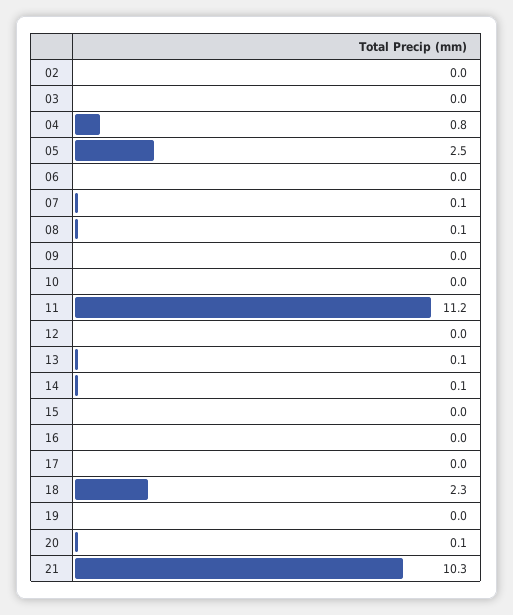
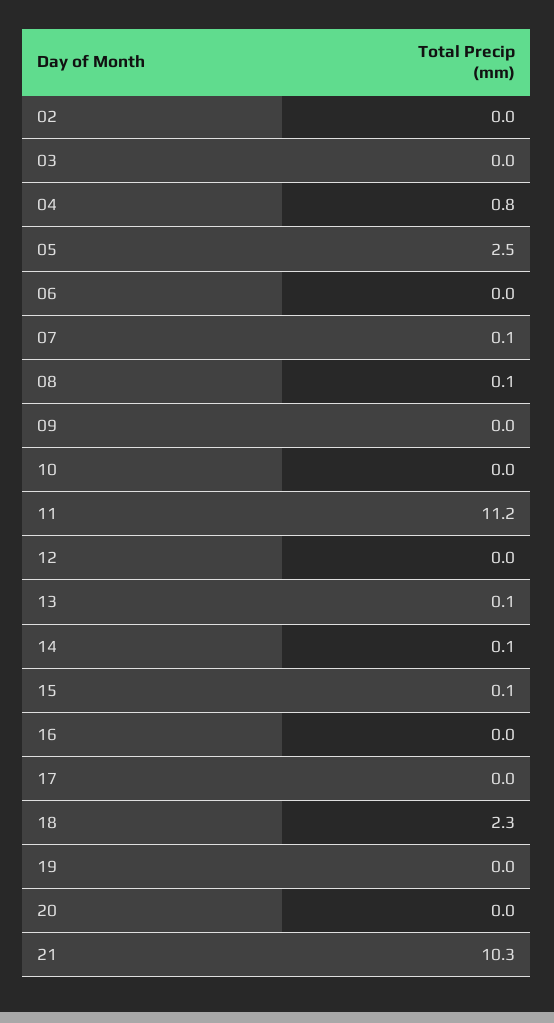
  {
    "02": 0,
    "03": 0,
    "04": 0.8,
    "05": 2.5,
    "06": 0,
    "07": 0.1,
    "08": 0.1,
    "09": 0,
    "10": 0,
    "11": 11.2,
    "12": 0,
    "13": 0.1,
    "14": 0.1,
-   "15": 0,
+   "15": 0.1,
    "16": 0,
    "17": 0,
    "18": 2.3,
    "19": 0,
-   "20": 0.1,
+   "20": 0,
    "21": 10.3
  }

